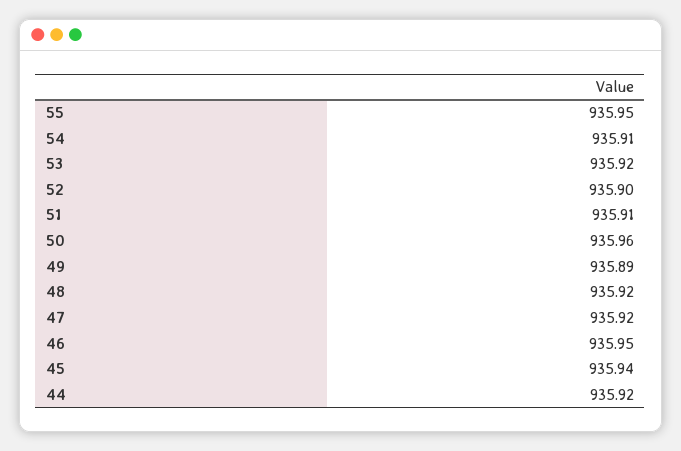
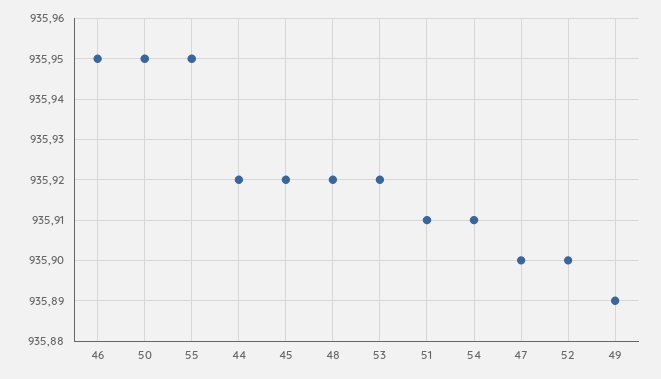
  {
    "55": 935.95,
    "54": 935.91,
    "53": 935.92,
    "52": 935.9,
    "51": 935.91,
-   "50": 935.96,
+   "50": 935.95,
    "49": 935.89,
    "48": 935.92,
-   "47": 935.92,
+   "47": 935.9,
    "46": 935.95,
-   "45": 935.94,
+   "45": 935.92,
    "44": 935.92
  }

